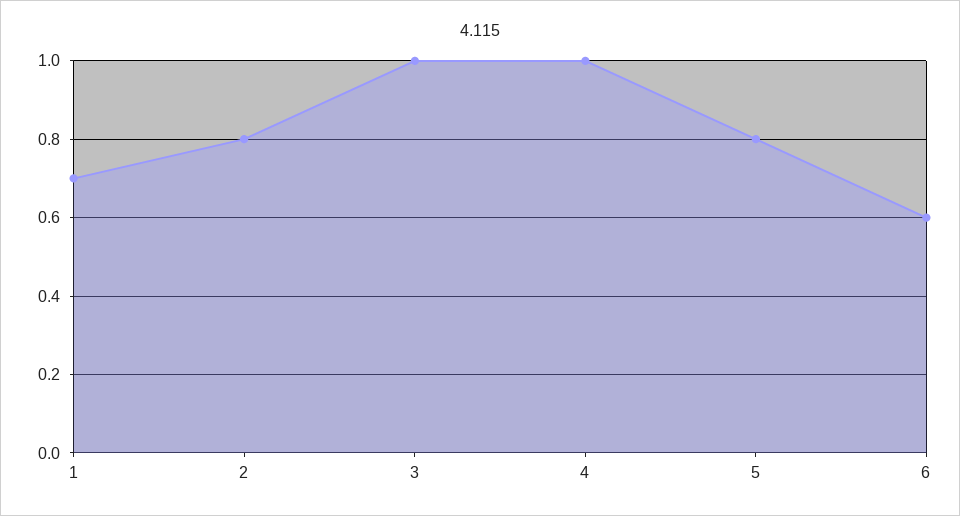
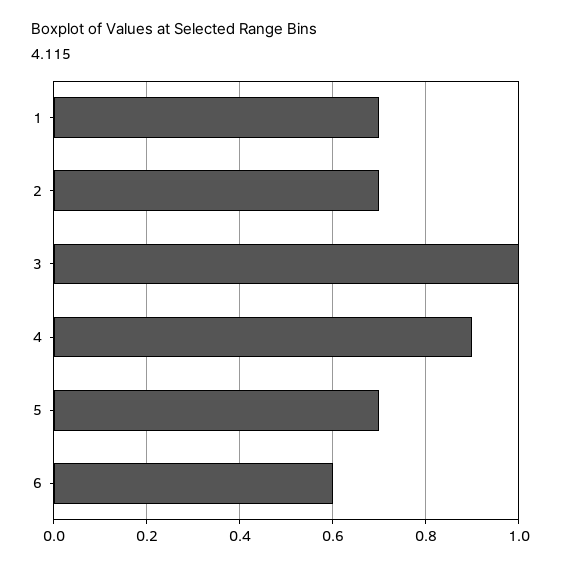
  {
    "1": 0.7,
-   "2": 0.8,
+   "2": 0.7,
    "3": 1,
-   "4": 1,
+   "4": 0.9,
-   "5": 0.8,
+   "5": 0.7,
    "6": 0.6
  }

